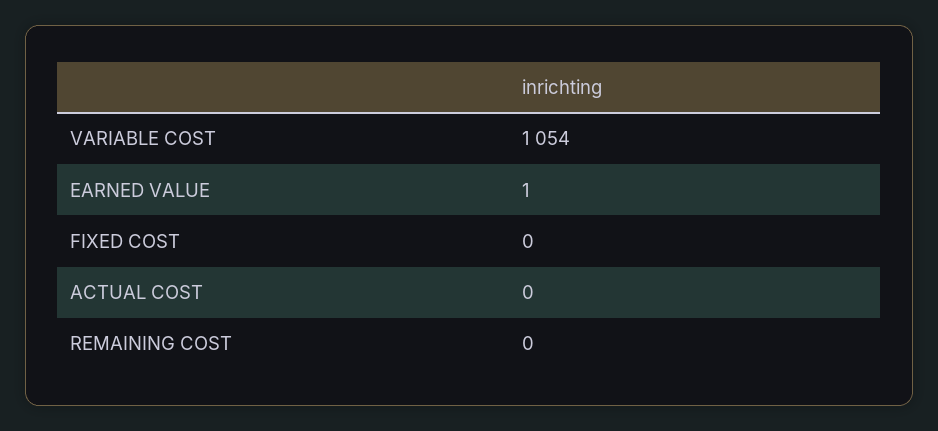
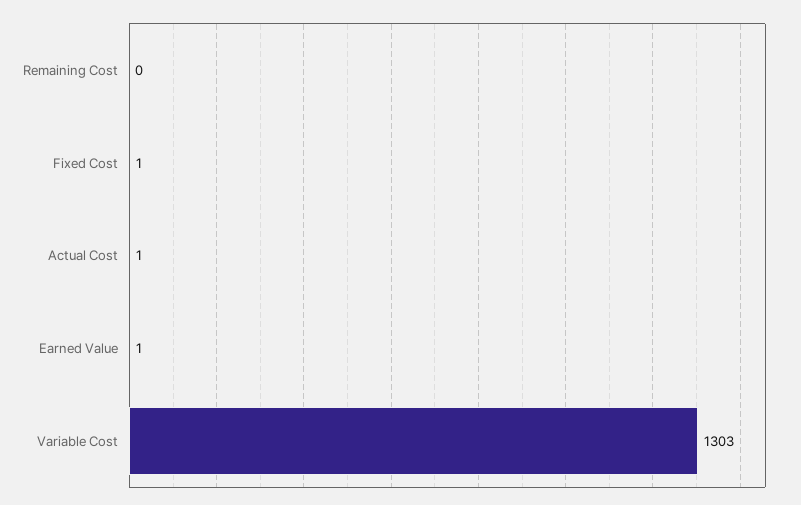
  {
-   "VARIABLE COST": 1054,
+   "VARIABLE COST": 1303,
    "EARNED VALUE": 1,
-   "FIXED COST": 0,
+   "FIXED COST": 1,
-   "ACTUAL COST": 0,
+   "ACTUAL COST": 1,
    "REMAINING COST": 0
  }

